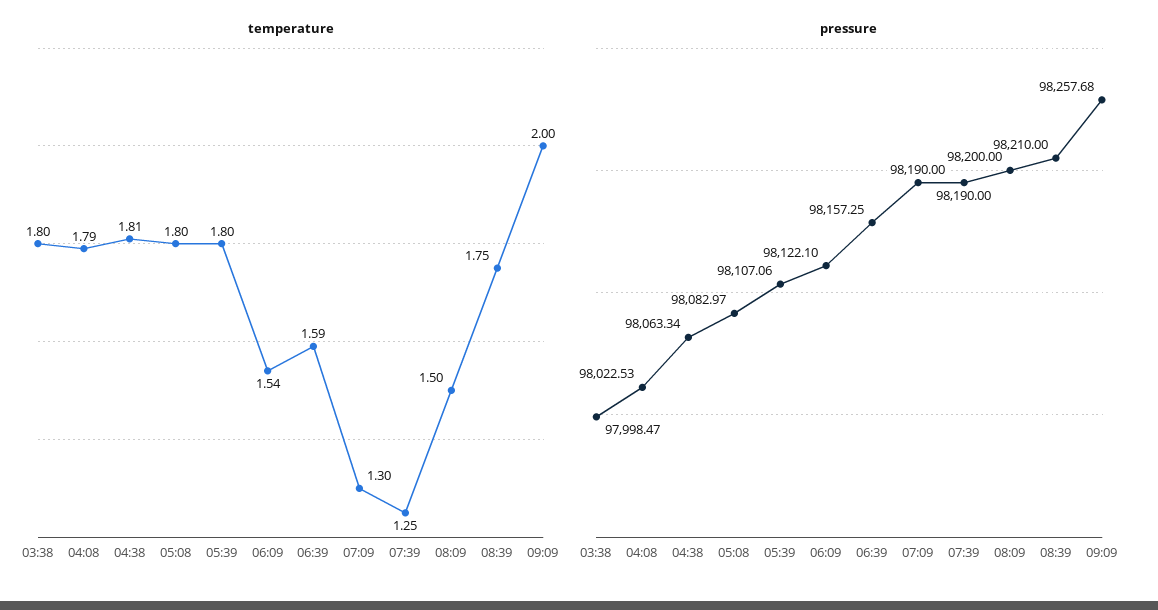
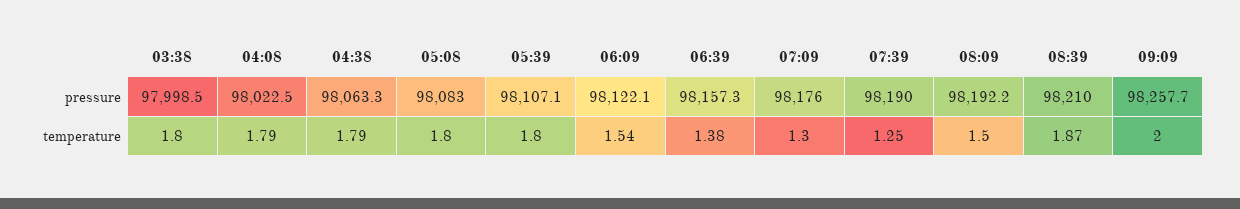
  {
    "temperature": {
      "03:38": 1.8,
      "04:08": 1.79,
-     "04:38": 1.81,
+     "04:38": 1.79,
      "05:08": 1.8,
      "05:39": 1.8,
      "06:09": 1.54,
-     "06:39": 1.59,
+     "06:39": 1.38,
      "07:09": 1.3,
      "07:39": 1.25,
      "08:09": 1.5,
-     "08:39": 1.75,
+     "08:39": 1.87,
      "09:09": 2
    },
    "pressure": {
      "03:38": 97998.47,
      "04:08": 98022.53,
      "04:38": 98063.34,
      "05:08": 98082.97,
      "05:39": 98107.06,
      "06:09": 98122.1,
      "06:39": 98157.25,
-     "07:09": 98190,
+     "07:09": 98176,
      "07:39": 98190,
-     "08:09": 98200,
+     "08:09": 98192.2,
      "08:39": 98210,
      "09:09": 98257.68
    }
  }

